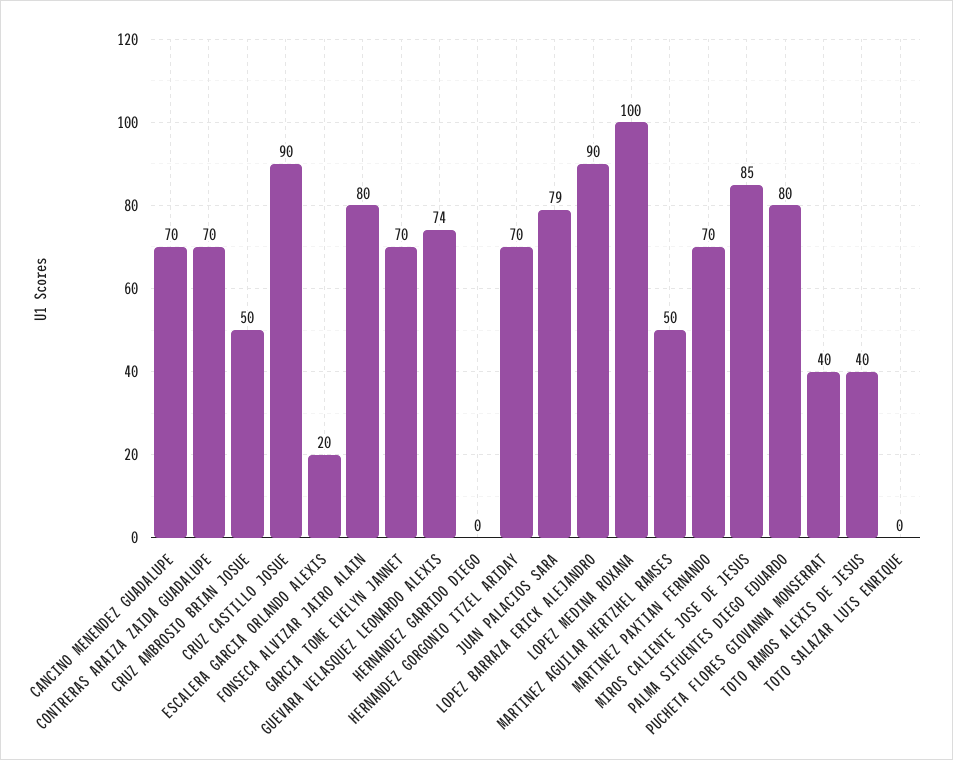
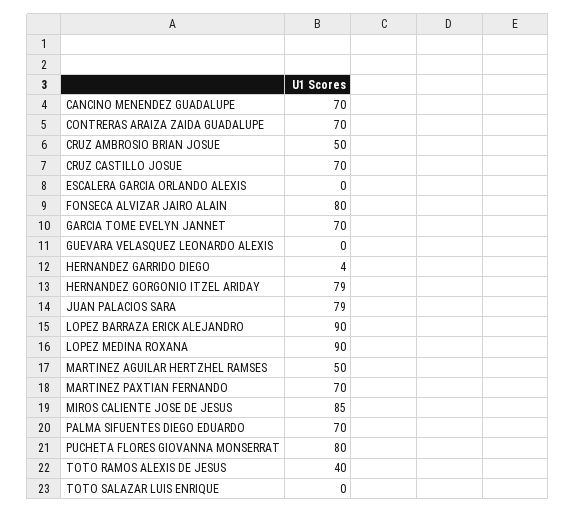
  {
    "CANCINO MENENDEZ GUADALUPE": 70,
    "CONTRERAS ARAIZA ZAIDA GUADALUPE": 70,
    "CRUZ AMBROSIO BRIAN JOSUE": 50,
-   "CRUZ CASTILLO JOSUE": 90,
+   "CRUZ CASTILLO JOSUE": 70,
-   "ESCALERA GARCIA ORLANDO ALEXIS": 20,
+   "ESCALERA GARCIA ORLANDO ALEXIS": 0,
    "FONSECA ALVIZAR JAIRO ALAIN": 80,
    "GARCIA TOME EVELYN JANNET": 70,
-   "GUEVARA VELASQUEZ LEONARDO ALEXIS": 74,
+   "GUEVARA VELASQUEZ LEONARDO ALEXIS": 0,
-   "HERNANDEZ GARRIDO DIEGO": 0,
+   "HERNANDEZ GARRIDO DIEGO": 4,
-   "HERNANDEZ GORGONIO ITZEL ARIDAY": 70,
+   "HERNANDEZ GORGONIO ITZEL ARIDAY": 79,
    "JUAN PALACIOS SARA": 79,
    "LOPEZ BARRAZA ERICK ALEJANDRO": 90,
-   "LOPEZ MEDINA ROXANA": 100,
+   "LOPEZ MEDINA ROXANA": 90,
    "MARTINEZ AGUILAR HERTZHEL RAMSES": 50,
    "MARTINEZ PAXTIAN FERNANDO": 70,
    "MIROS CALIENTE JOSE DE JESUS": 85,
-   "PALMA SIFUENTES DIEGO EDUARDO": 80,
+   "PALMA SIFUENTES DIEGO EDUARDO": 70,
-   "PUCHETA FLORES GIOVANNA MONSERRAT": 40,
+   "PUCHETA FLORES GIOVANNA MONSERRAT": 80,
    "TOTO RAMOS ALEXIS DE JESUS": 40,
    "TOTO SALAZAR LUIS ENRIQUE": 0
  }

